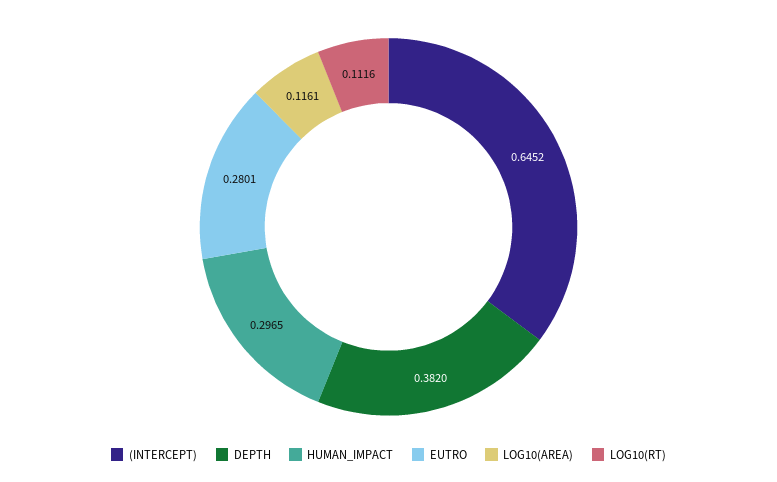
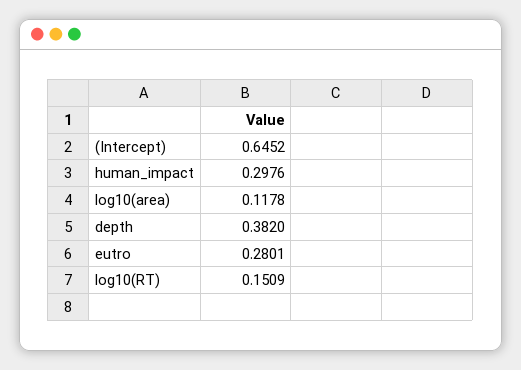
  {
    "(INTERCEPT)": 0.6452,
    "DEPTH": 0.382,
-   "HUMAN_IMPACT": 0.2965,
+   "HUMAN_IMPACT": 0.2976,
    "EUTRO": 0.2801,
-   "LOG10(AREA)": 0.1161,
+   "LOG10(AREA)": 0.1178,
-   "LOG10(RT)": 0.1116
+   "LOG10(RT)": 0.1509
  }

